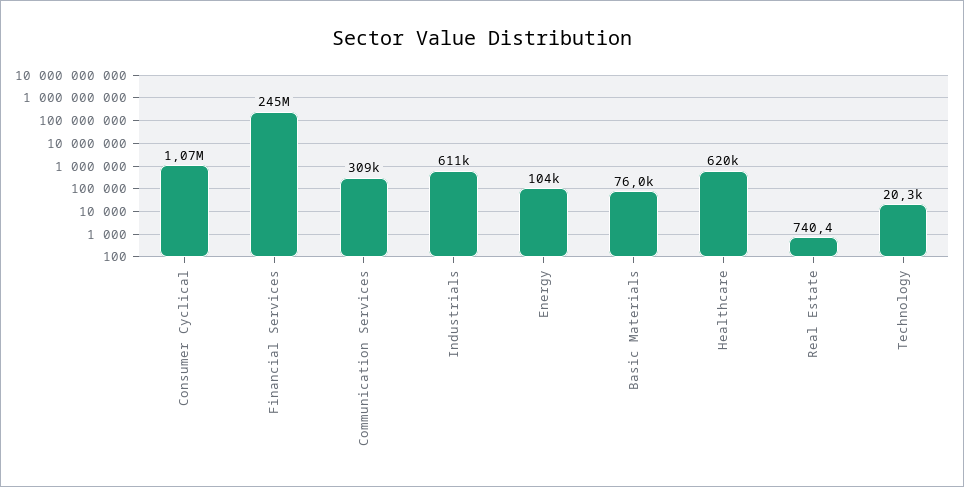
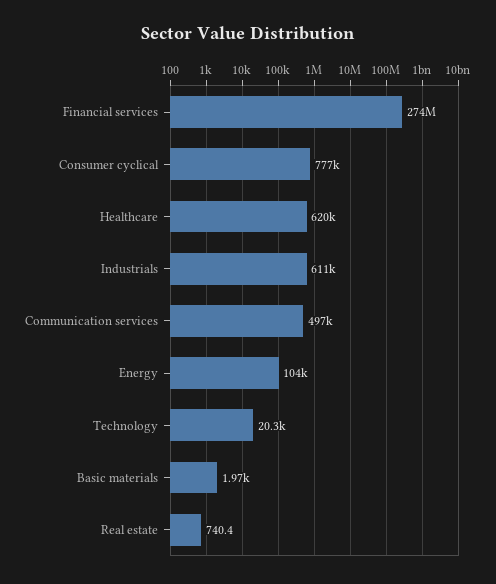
  {
-   "Consumer Cyclical": 1070000,
+   "Consumer Cyclical": 777000,
-   "Financial Services": 245000000,
+   "Financial Services": 274000000,
-   "Communication Services": 309000,
+   "Communication Services": 497000,
    "Industrials": 611000,
    "Energy": 104000,
-   "Basic Materials": 76000,
+   "Basic Materials": 1970,
    "Healthcare": 620000,
    "Real Estate": 740.4,
    "Technology": 20300
  }

